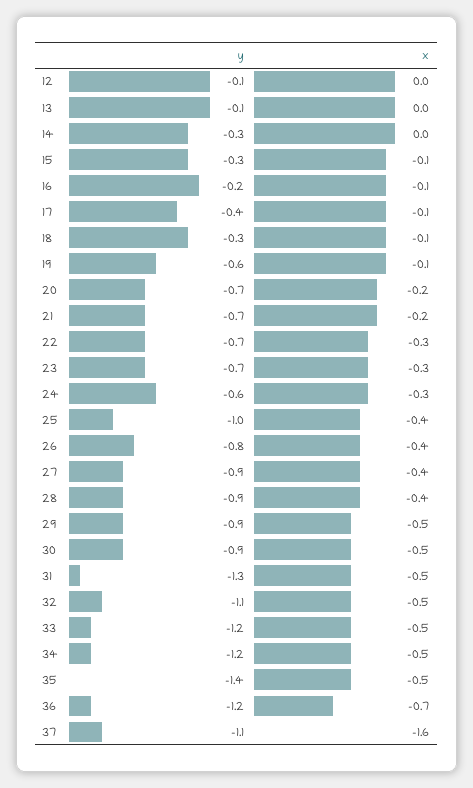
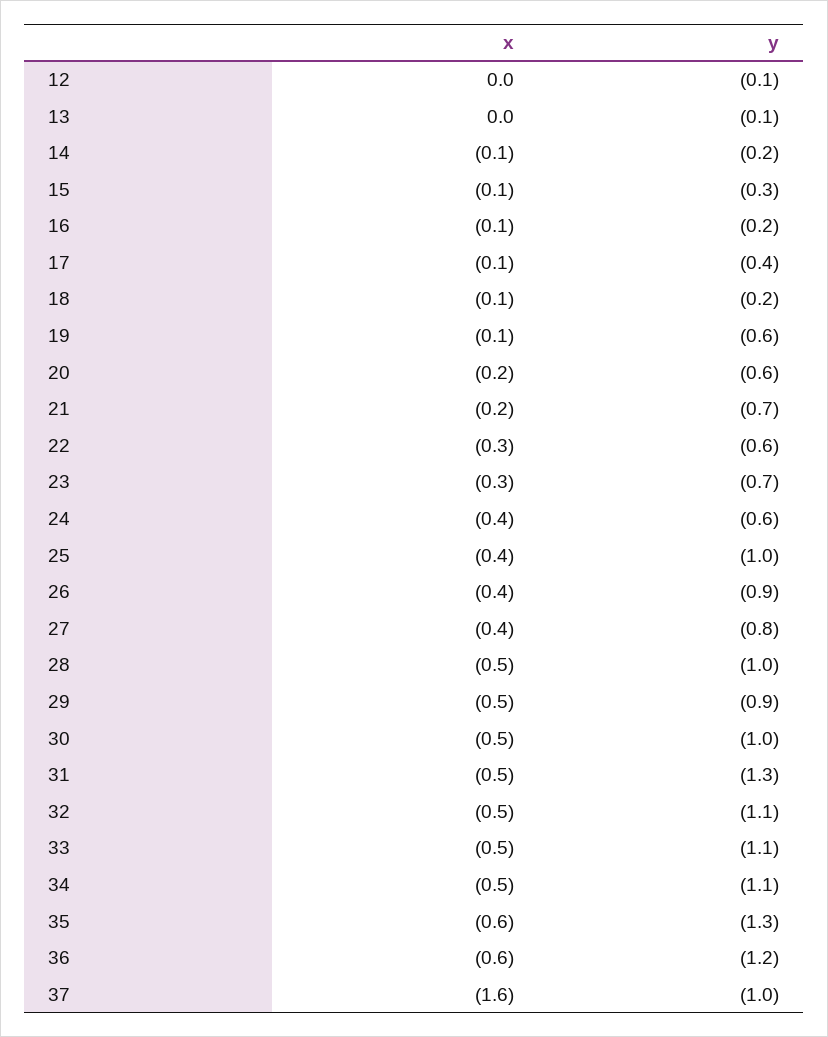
  {
    "y": {
      "12": -0.1,
      "13": -0.1,
-     "14": -0.3,
+     "14": -0.2,
      "15": -0.3,
      "16": -0.2,
      "17": -0.4,
-     "18": -0.3,
+     "18": -0.2,
      "19": -0.6,
-     "20": -0.7,
+     "20": -0.6,
      "21": -0.7,
-     "22": -0.7,
+     "22": -0.6,
      "23": -0.7,
      "24": -0.6,
      "25": -1,
-     "26": -0.8,
+     "26": -0.9,
-     "27": -0.9,
+     "27": -0.8,
-     "28": -0.9,
+     "28": -1,
      "29": -0.9,
-     "30": -0.9,
+     "30": -1,
      "31": -1.3,
      "32": -1.1,
-     "33": -1.2,
+     "33": -1.1,
-     "34": -1.2,
+     "34": -1.1,
-     "35": -1.4,
+     "35": -1.3,
      "36": -1.2,
-     "37": -1.1
+     "37": -1
    },
    "x": {
      "12": 0,
      "13": 0,
-     "14": 0,
+     "14": -0.1,
      "15": -0.1,
      "16": -0.1,
      "17": -0.1,
      "18": -0.1,
      "19": -0.1,
      "20": -0.2,
      "21": -0.2,
      "22": -0.3,
      "23": -0.3,
-     "24": -0.3,
+     "24": -0.4,
      "25": -0.4,
      "26": -0.4,
      "27": -0.4,
-     "28": -0.4,
+     "28": -0.5,
      "29": -0.5,
      "30": -0.5,
      "31": -0.5,
      "32": -0.5,
      "33": -0.5,
      "34": -0.5,
-     "35": -0.5,
+     "35": -0.6,
-     "36": -0.7,
+     "36": -0.6,
      "37": -1.6
    }
  }

